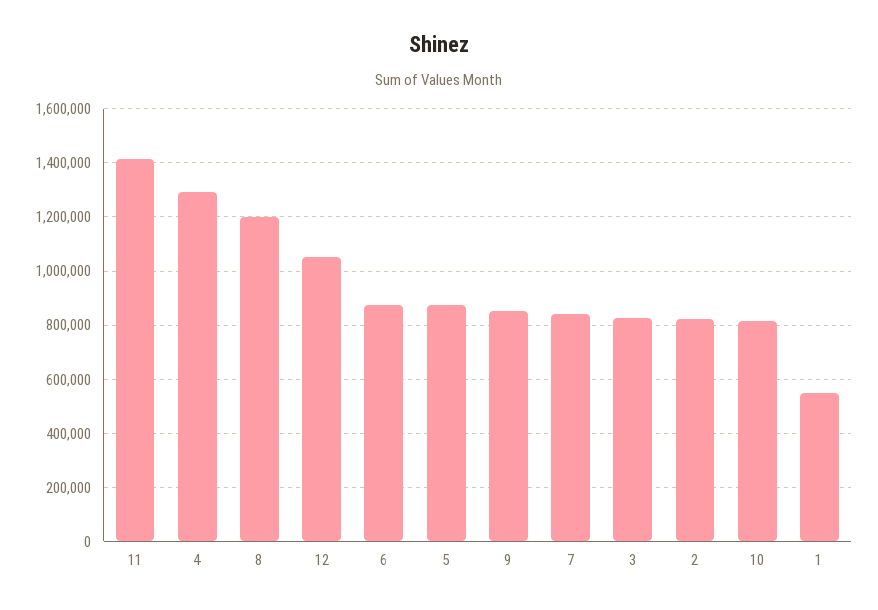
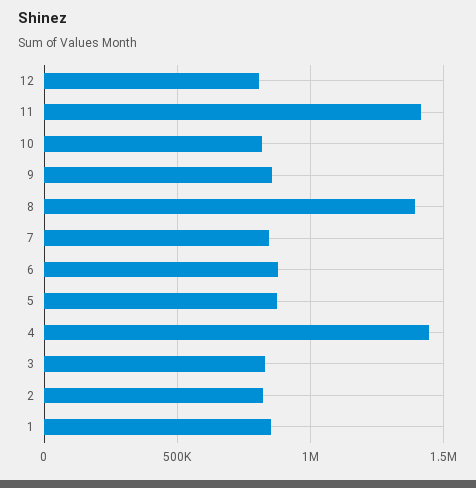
  {
    "11": 1425000,
-   "4": 1300000,
+   "4": 1450000,
-   "8": 1200000,
+   "8": 1400000,
-   "12": 1050000,
+   "12": 800000,
    "6": 875000,
    "5": 875000,
    "9": 850000,
    "7": 850000,
    "3": 825000,
    "2": 825000,
    "10": 825000,
-   "1": 550000
+   "1": 850000
  }

